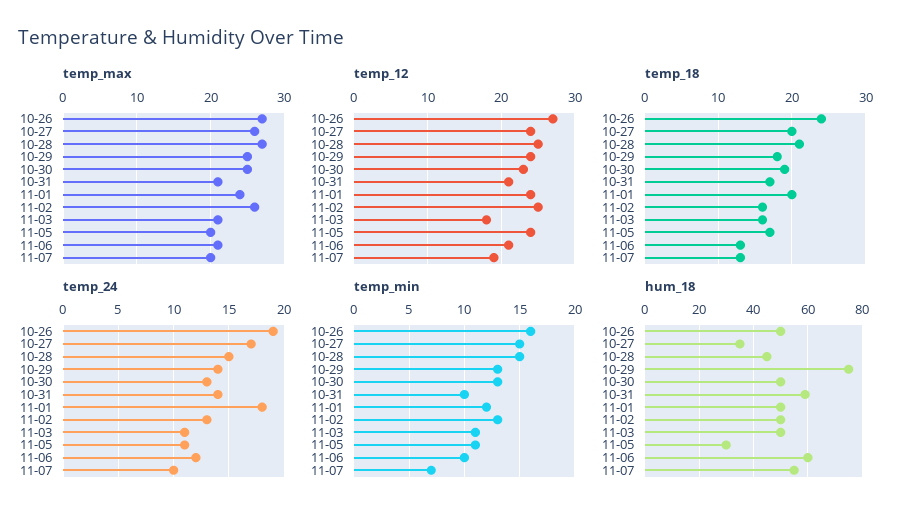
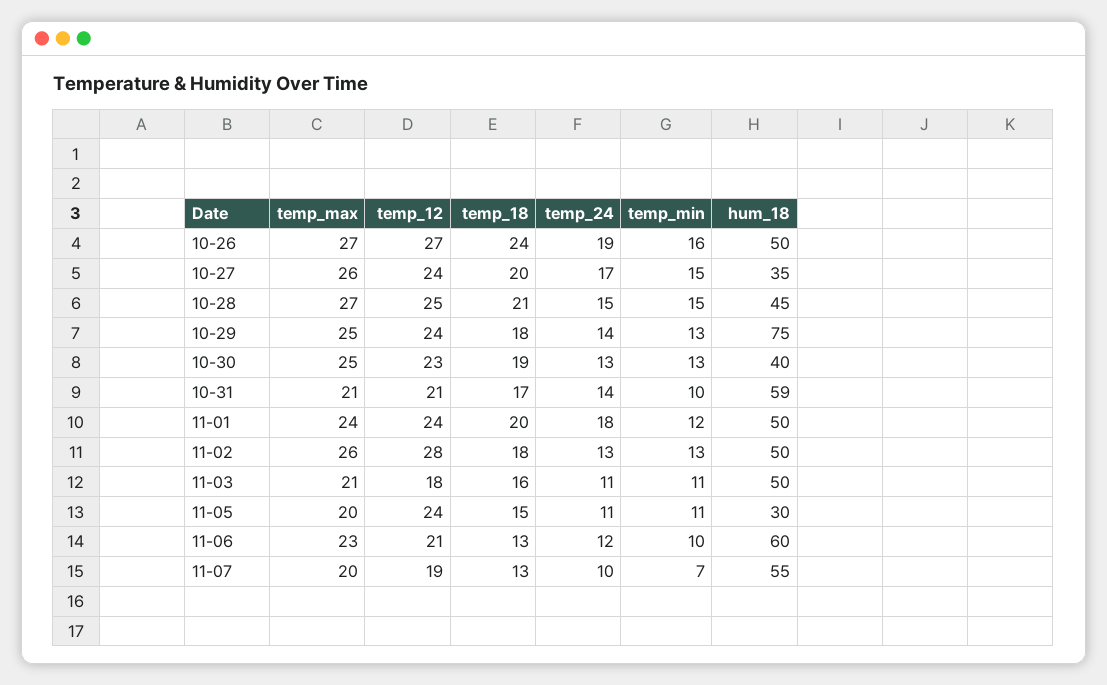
  {
    "temp_max": {
      "10-26": 27,
      "10-27": 26,
      "10-28": 27,
      "10-29": 25,
      "10-30": 25,
      "10-31": 21,
      "11-01": 24,
      "11-02": 26,
      "11-03": 21,
      "11-05": 20,
-     "11-06": 21,
+     "11-06": 23,
      "11-07": 20
    },
    "temp_12": {
      "10-26": 27,
      "10-27": 24,
      "10-28": 25,
      "10-29": 24,
      "10-30": 23,
      "10-31": 21,
      "11-01": 24,
-     "11-02": 25,
+     "11-02": 28,
      "11-03": 18,
      "11-05": 24,
      "11-06": 21,
      "11-07": 19
    },
    "temp_18": {
      "10-26": 24,
      "10-27": 20,
      "10-28": 21,
      "10-29": 18,
      "10-30": 19,
      "10-31": 17,
      "11-01": 20,
-     "11-02": 16,
+     "11-02": 18,
      "11-03": 16,
-     "11-05": 17,
+     "11-05": 15,
      "11-06": 13,
      "11-07": 13
    },
    "temp_24": {
      "10-26": 19,
      "10-27": 17,
      "10-28": 15,
      "10-29": 14,
      "10-30": 13,
      "10-31": 14,
      "11-01": 18,
      "11-02": 13,
      "11-03": 11,
      "11-05": 11,
      "11-06": 12,
      "11-07": 10
    },
    "temp_min": {
      "10-26": 16,
      "10-27": 15,
      "10-28": 15,
      "10-29": 13,
      "10-30": 13,
      "10-31": 10,
      "11-01": 12,
      "11-02": 13,
      "11-03": 11,
      "11-05": 11,
      "11-06": 10,
      "11-07": 7
    },
    "hum_18": {
      "10-26": 50,
      "10-27": 35,
      "10-28": 45,
      "10-29": 75,
-     "10-30": 50,
+     "10-30": 40,
      "10-31": 59,
      "11-01": 50,
      "11-02": 50,
      "11-03": 50,
      "11-05": 30,
      "11-06": 60,
      "11-07": 55
    }
  }

